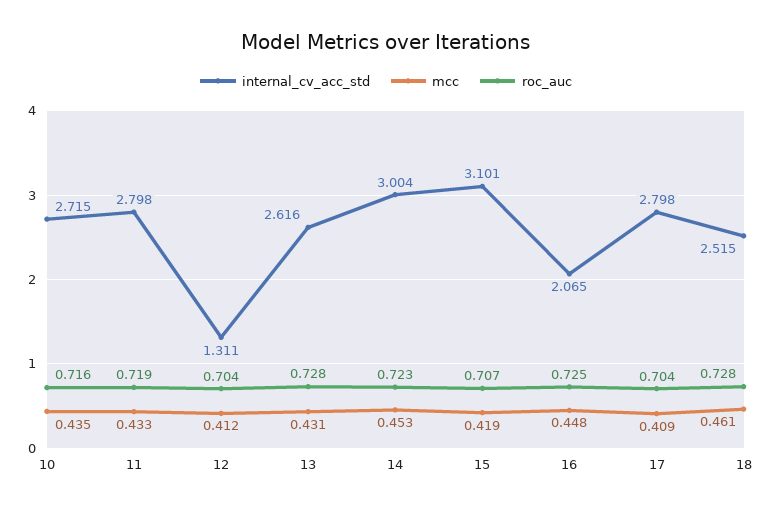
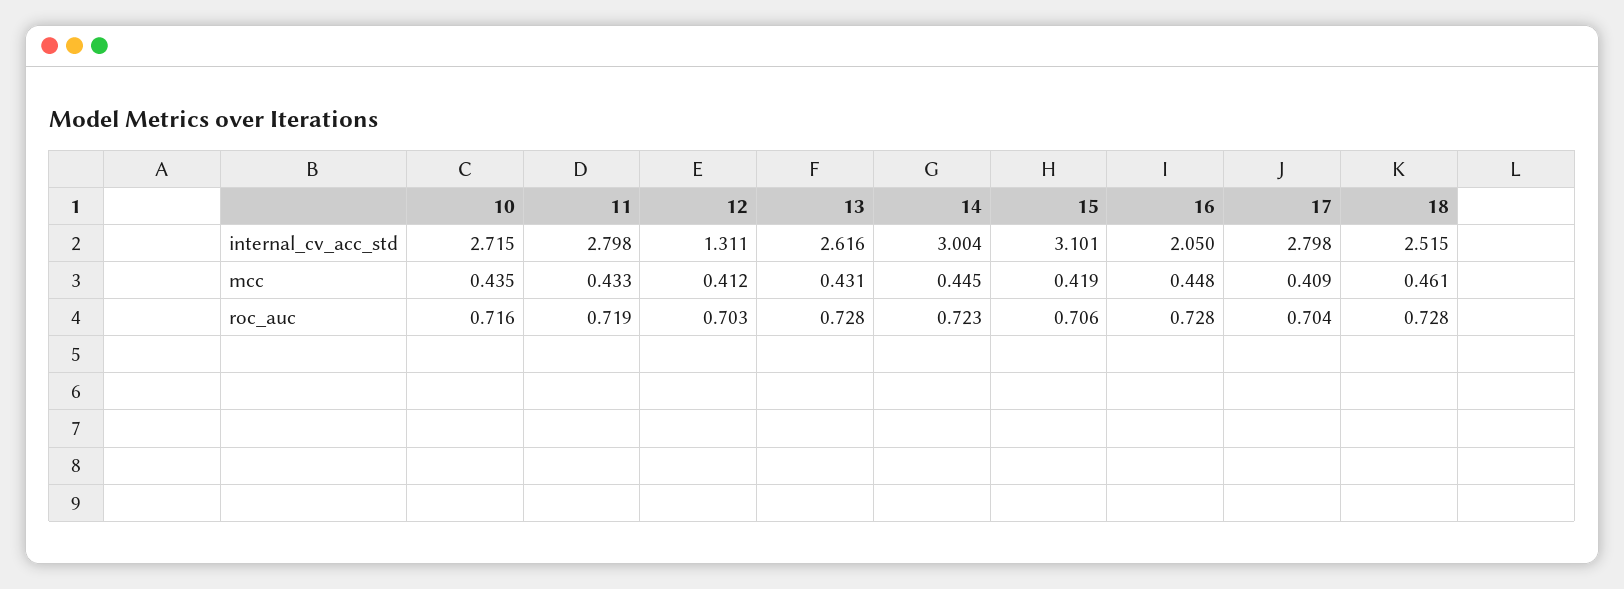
  {
    "internal_cv_acc_std": {
      "10": 2.715,
      "11": 2.798,
      "12": 1.311,
      "13": 2.616,
      "14": 3.004,
      "15": 3.101,
-     "16": 2.065,
+     "16": 2.05,
      "17": 2.798,
      "18": 2.515
    },
    "mcc": {
      "10": 0.435,
      "11": 0.433,
      "12": 0.412,
      "13": 0.431,
-     "14": 0.453,
+     "14": 0.445,
      "15": 0.419,
      "16": 0.448,
      "17": 0.409,
      "18": 0.461
    },
    "roc_auc": {
      "10": 0.716,
      "11": 0.719,
-     "12": 0.704,
+     "12": 0.703,
      "13": 0.728,
      "14": 0.723,
-     "15": 0.707,
+     "15": 0.706,
-     "16": 0.725,
+     "16": 0.728,
      "17": 0.704,
      "18": 0.728
    }
  }

